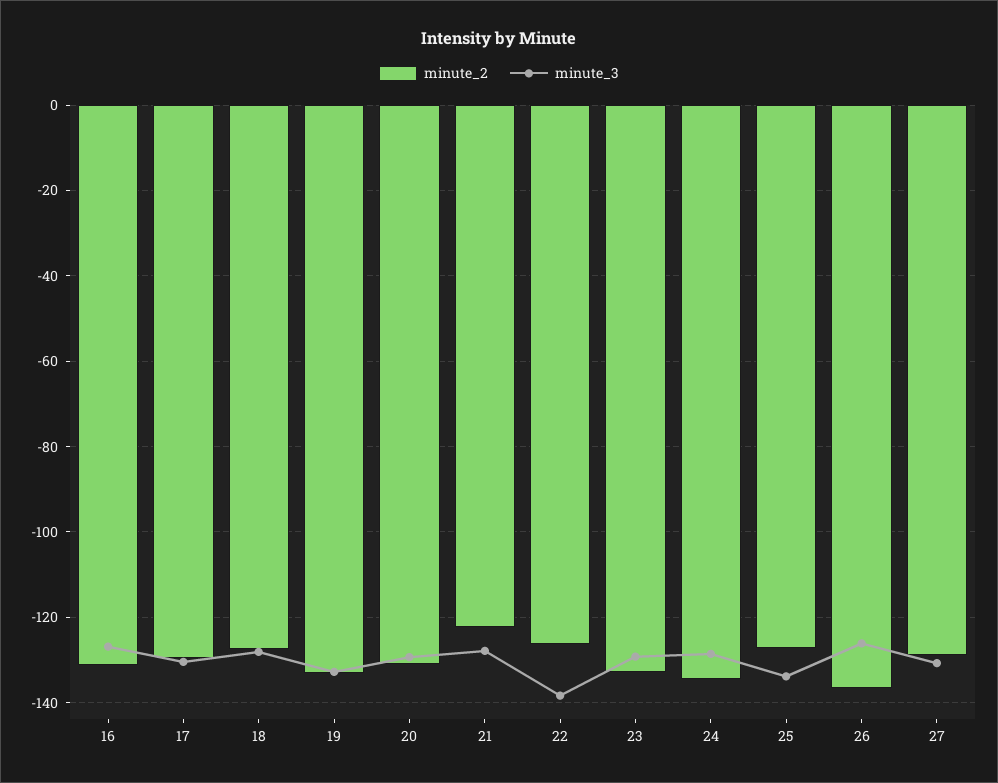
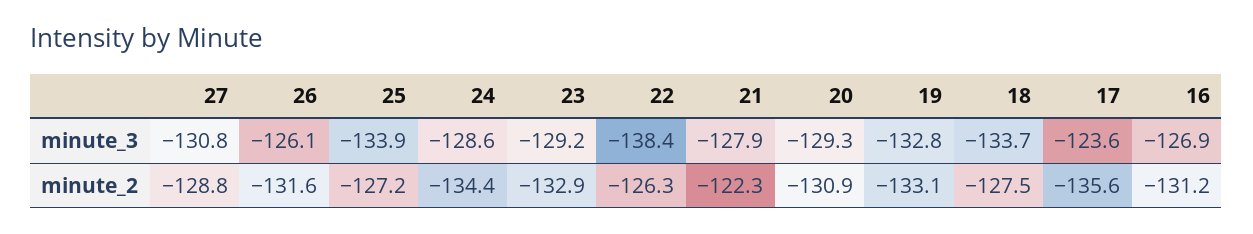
  {
    "minute_2": {
      "16": -131.2,
-     "17": -130,
+     "17": -135.6,
      "18": -127.5,
      "19": -133.1,
      "20": -130.9,
      "21": -122.3,
      "22": -126.3,
      "23": -132.9,
      "24": -134.4,
      "25": -127.2,
-     "26": -136,
+     "26": -131.6,
      "27": -128.8
    },
    "minute_3": {
      "16": -126.9,
-     "17": -130,
+     "17": -123.6,
-     "18": -128,
+     "18": -133.7,
      "19": -132.8,
      "20": -129.3,
      "21": -127.9,
      "22": -138.4,
      "23": -129.2,
      "24": -128.6,
      "25": -133.9,
      "26": -126.1,
      "27": -130.8
    }
  }

